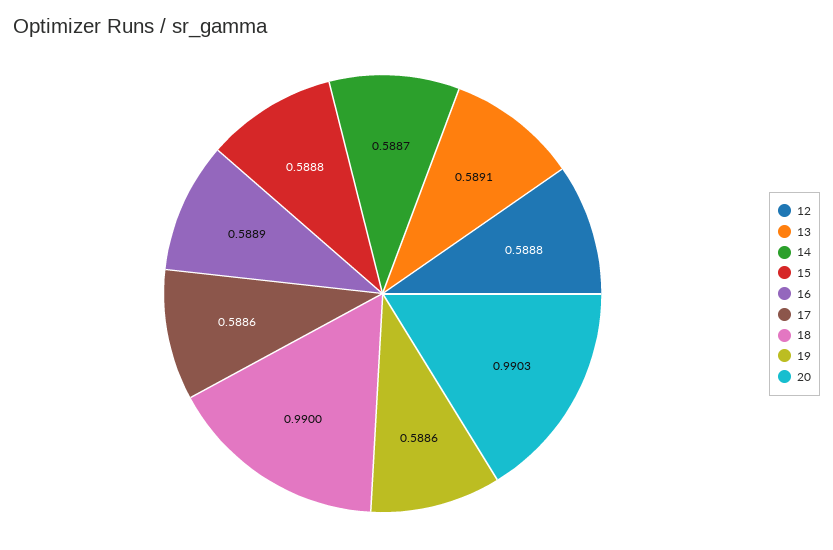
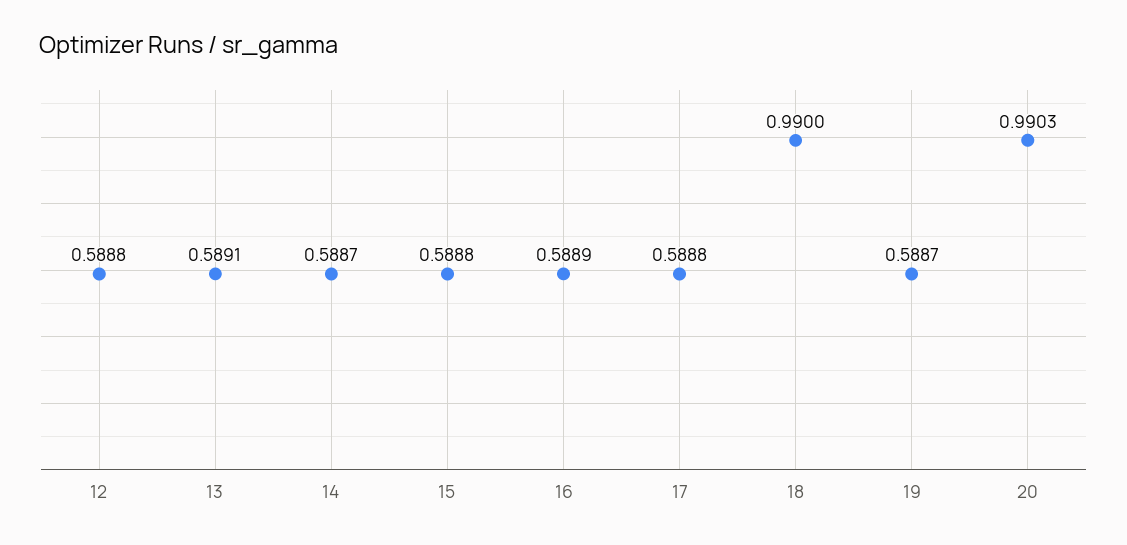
  {
    "12": 0.5888,
    "13": 0.5891,
    "14": 0.5887,
    "15": 0.5888,
    "16": 0.5889,
-   "17": 0.5886,
+   "17": 0.5888,
    "18": 0.99,
-   "19": 0.5886,
+   "19": 0.5887,
    "20": 0.9903
  }

